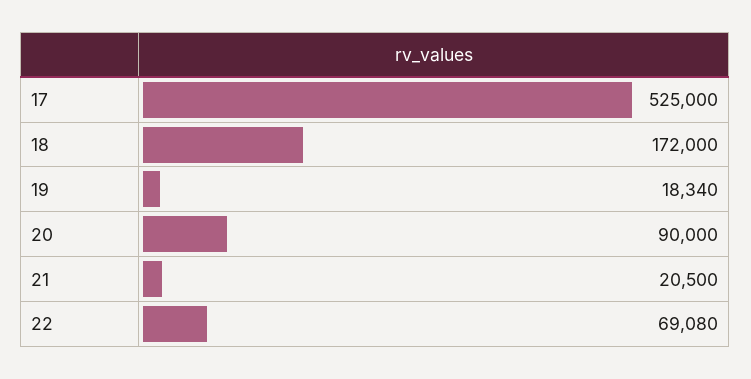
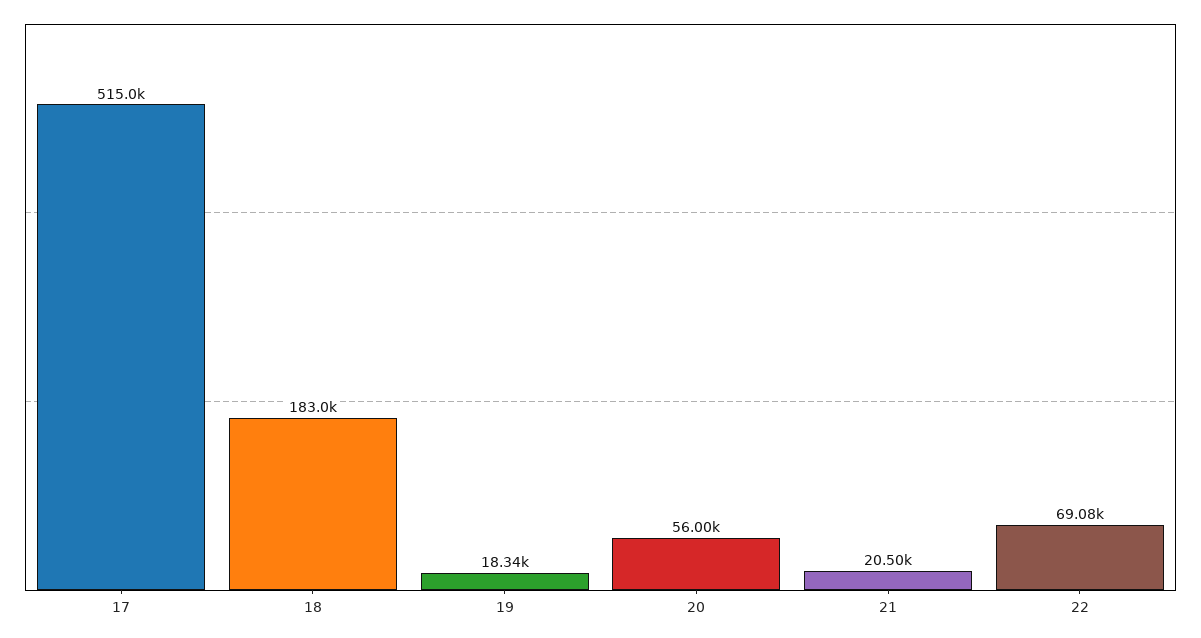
  {
-   "17": 525000,
+   "17": 515000,
-   "18": 172000,
+   "18": 183000,
    "19": 18340,
-   "20": 90000,
+   "20": 56000,
    "21": 20500,
    "22": 69080
  }

